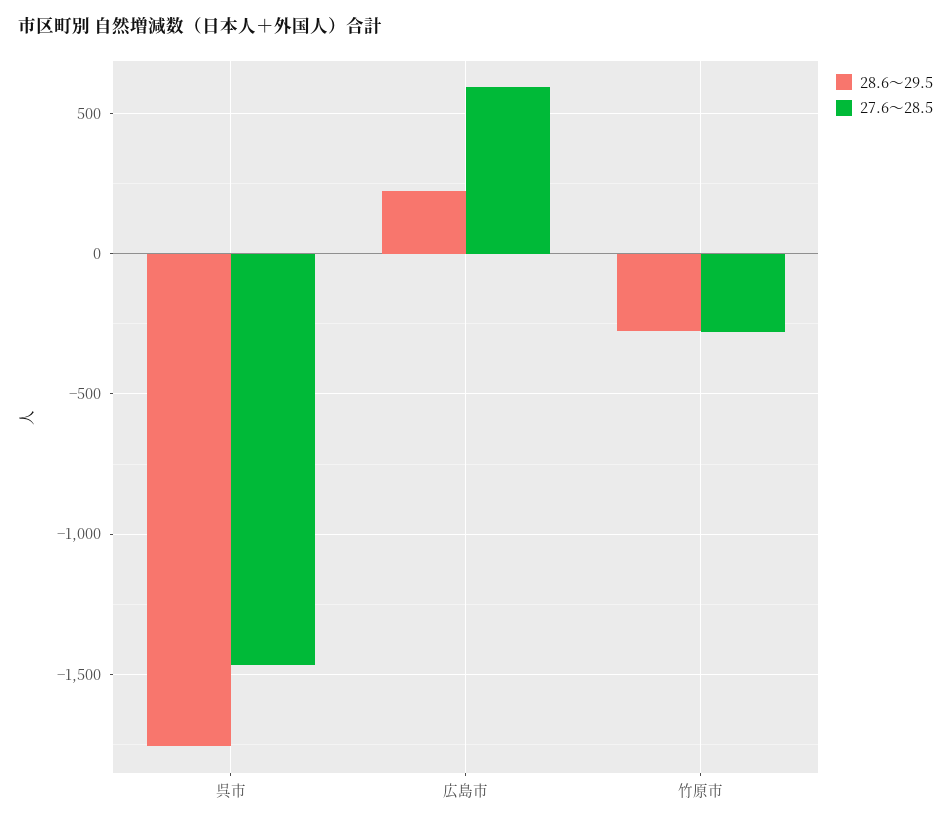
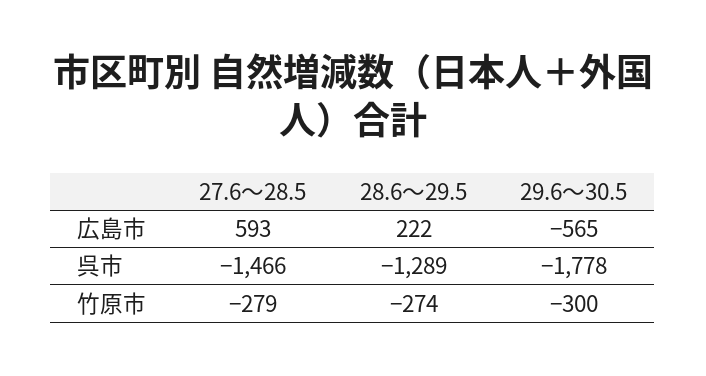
  {
    "28.6～29.5": {
-     "呉市": -1750,
+     "呉市": -1289,
      "広島市": 222,
      "竹原市": -274
    },
    "27.6～28.5": {
      "呉市": -1466,
      "広島市": 593,
      "竹原市": -279
-   }
+   },
+   "29.6～30.5": {
+     "広島市": -565,
+     "呉市": -1778,
+     "竹原市": -300
+   }
  }

